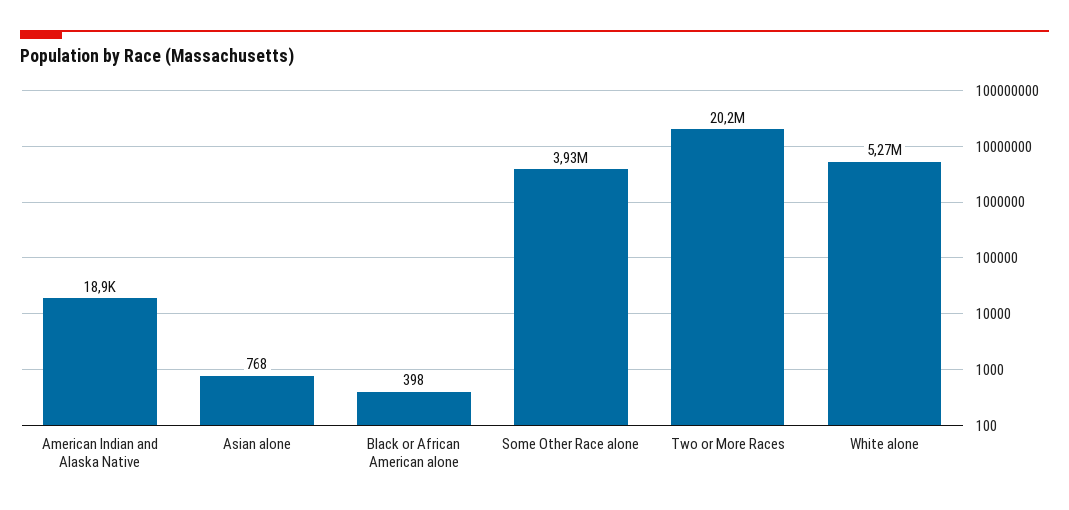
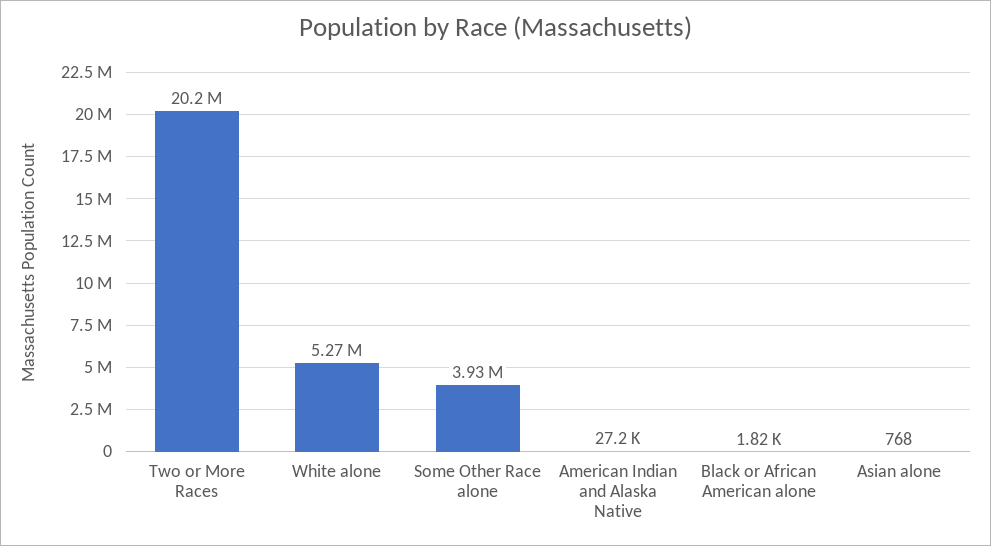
  {
-   "American Indian and Alaska Native": 18900,
+   "American Indian and Alaska Native": 27200,
    "Asian alone": 768,
-   "Black or African American alone": 398,
+   "Black or African American alone": 1820,
    "Some Other Race alone": 3930000,
    "Two or More Races": 20200000,
    "White alone": 5270000
  }

